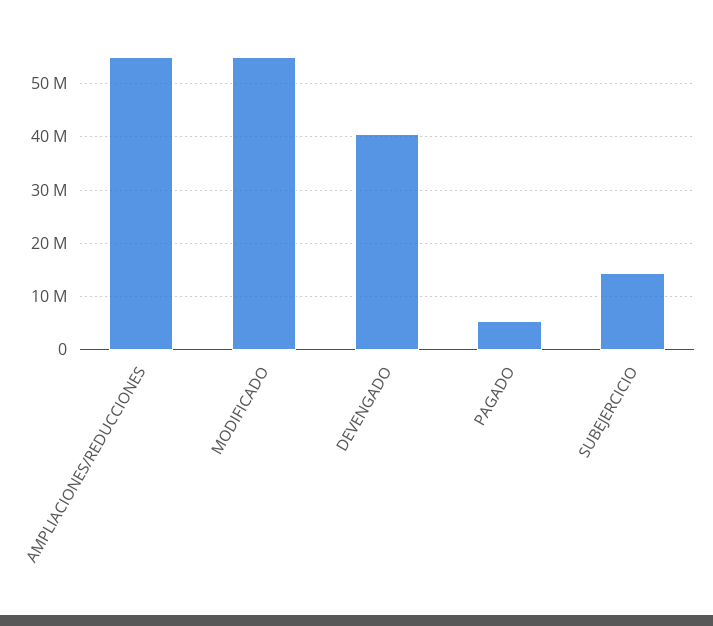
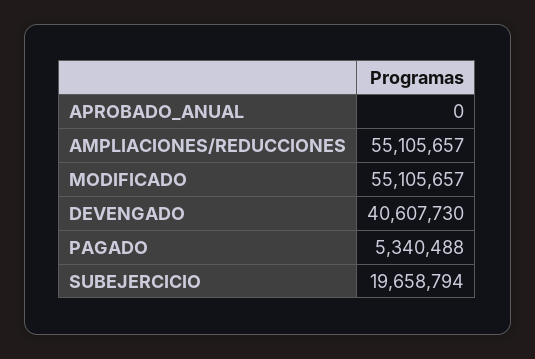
  {
    "AMPLIACIONES/REDUCCIONES": 55105657,
    "MODIFICADO": 55105657,
    "DEVENGADO": 40607730,
    "PAGADO": 5340488,
-   "SUBEJERCICIO": 14000000
+   "SUBEJERCICIO": 19658794,
+   "APROBADO_ANUAL": 0
  }

